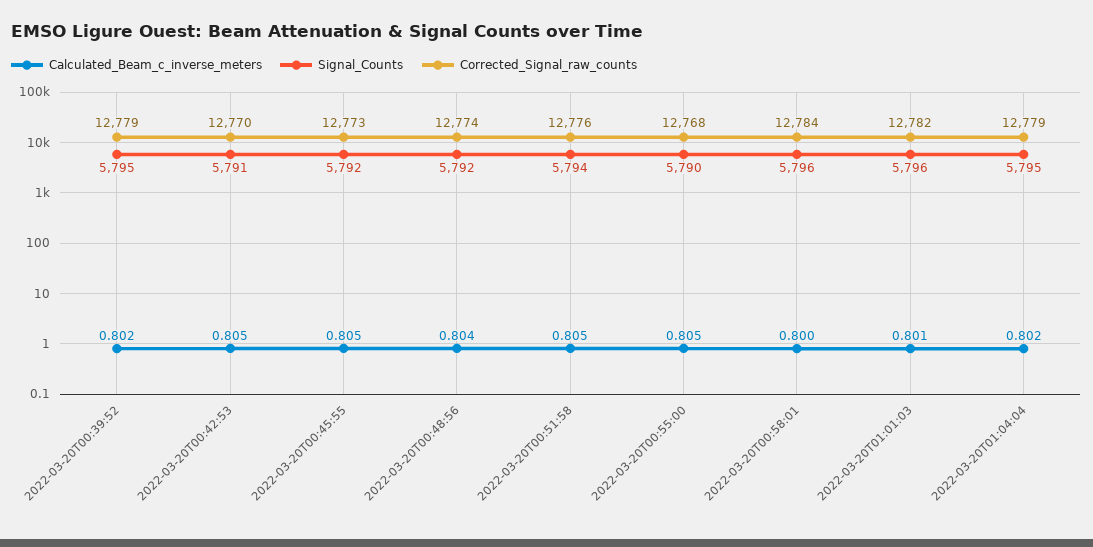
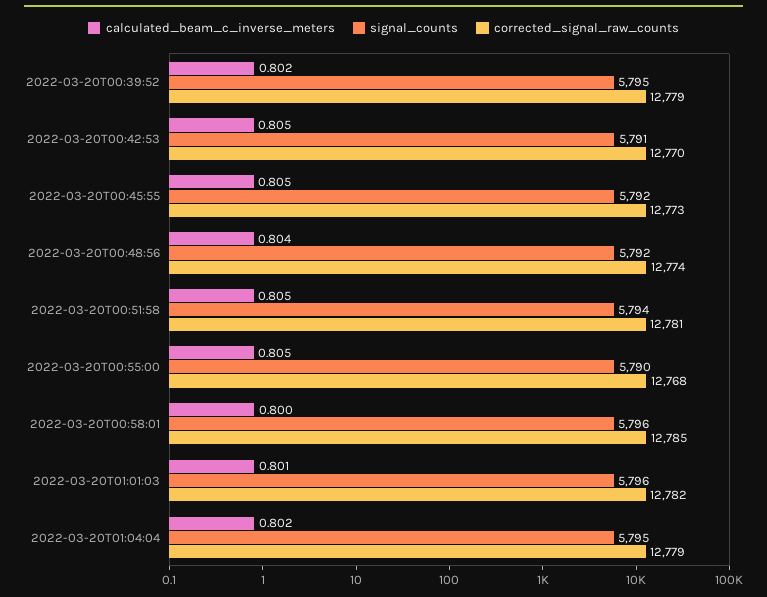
  {
    "Calculated_Beam_c_inverse_meters": {
      "2022-03-20T00:39:52": 0.802,
      "2022-03-20T00:42:53": 0.805,
      "2022-03-20T00:45:55": 0.805,
      "2022-03-20T00:48:56": 0.804,
      "2022-03-20T00:51:58": 0.805,
      "2022-03-20T00:55:00": 0.805,
      "2022-03-20T00:58:01": 0.8,
      "2022-03-20T01:01:03": 0.801,
      "2022-03-20T01:04:04": 0.802
    },
    "Signal_Counts": {
      "2022-03-20T00:39:52": 5795,
      "2022-03-20T00:42:53": 5791,
      "2022-03-20T00:45:55": 5792,
      "2022-03-20T00:48:56": 5792,
      "2022-03-20T00:51:58": 5794,
      "2022-03-20T00:55:00": 5790,
      "2022-03-20T00:58:01": 5796,
      "2022-03-20T01:01:03": 5796,
      "2022-03-20T01:04:04": 5795
    },
    "Corrected_Signal_raw_counts": {
      "2022-03-20T00:39:52": 12779,
      "2022-03-20T00:42:53": 12770,
      "2022-03-20T00:45:55": 12773,
      "2022-03-20T00:48:56": 12774,
-     "2022-03-20T00:51:58": 12776,
+     "2022-03-20T00:51:58": 12781,
      "2022-03-20T00:55:00": 12768,
-     "2022-03-20T00:58:01": 12784,
+     "2022-03-20T00:58:01": 12785,
      "2022-03-20T01:01:03": 12782,
      "2022-03-20T01:04:04": 12779
    }
  }

